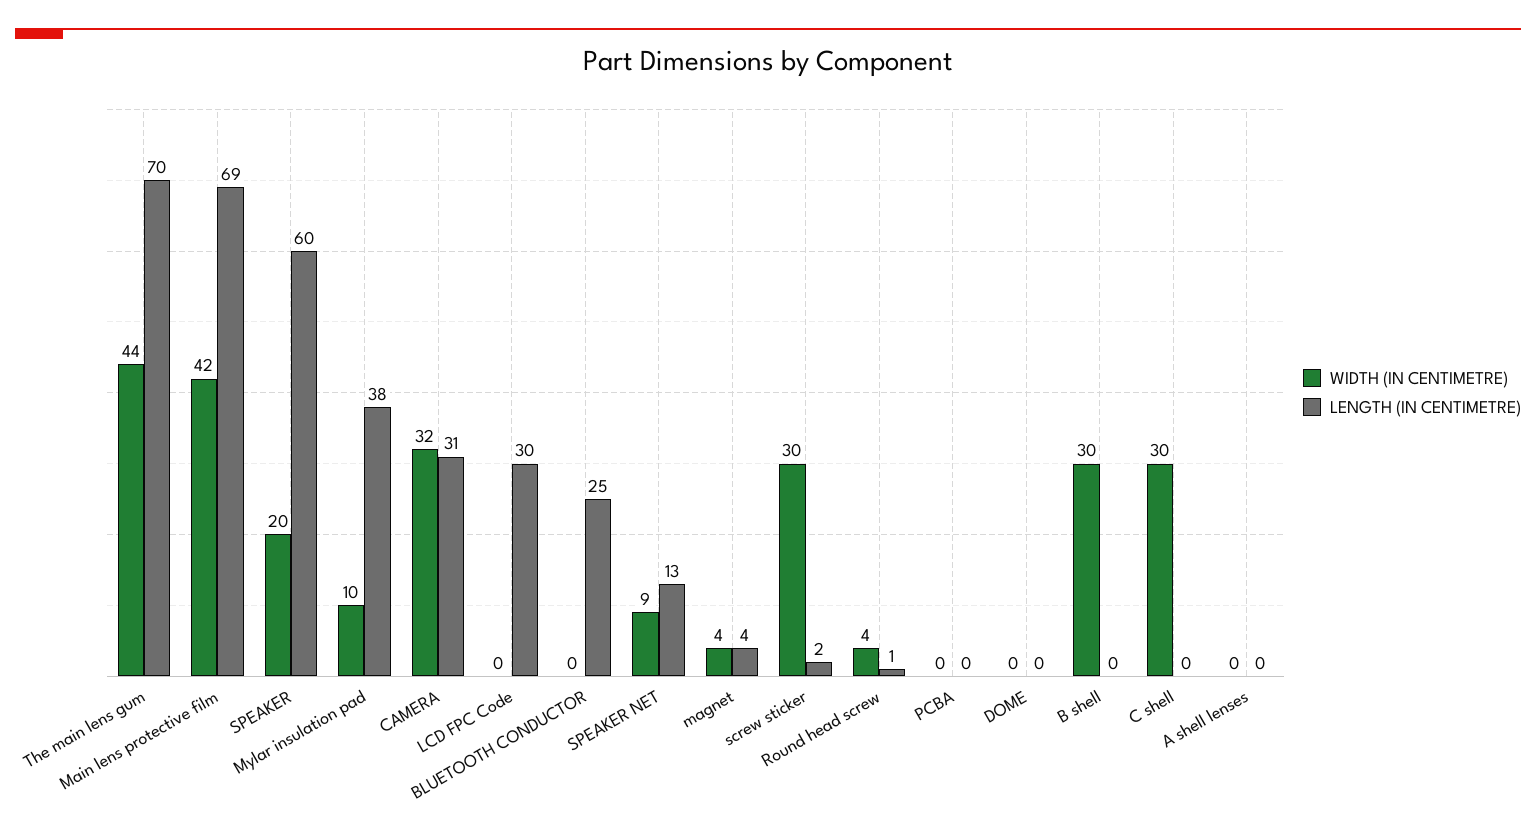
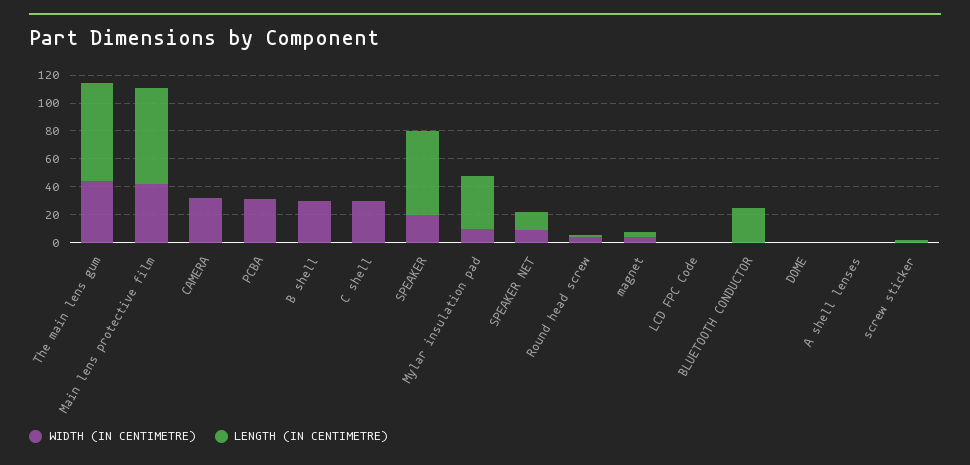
  {
    "WIDTH (IN CENTIMETRE)": {
      "The main lens gum": 44,
      "Main lens protective film": 42,
      "SPEAKER": 20,
      "Mylar insulation pad": 10,
      "CAMERA": 32,
      "LCD FPC Code": 0,
      "BLUETOOTH CONDUCTOR": 0,
      "SPEAKER NET": 9,
      "magnet": 4,
-     "screw sticker": 30,
+     "screw sticker": 0,
      "Round head screw": 4,
-     "PCBA": 0,
+     "PCBA": 30,
      "DOME": 0,
      "B shell": 30,
      "C shell": 30,
      "A shell lenses": 0
    },
    "LENGTH (IN CENTIMETRE)": {
      "The main lens gum": 70,
      "Main lens protective film": 69,
      "SPEAKER": 60,
      "Mylar insulation pad": 38,
-     "CAMERA": 31,
+     "CAMERA": 0,
-     "LCD FPC Code": 30,
+     "LCD FPC Code": 0,
      "BLUETOOTH CONDUCTOR": 25,
      "SPEAKER NET": 13,
      "magnet": 4,
      "screw sticker": 2,
      "Round head screw": 1,
      "PCBA": 0,
      "DOME": 0,
      "B shell": 0,
      "C shell": 0,
      "A shell lenses": 0
    }
  }

